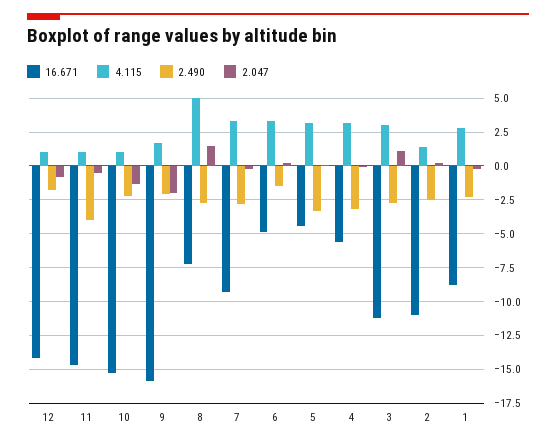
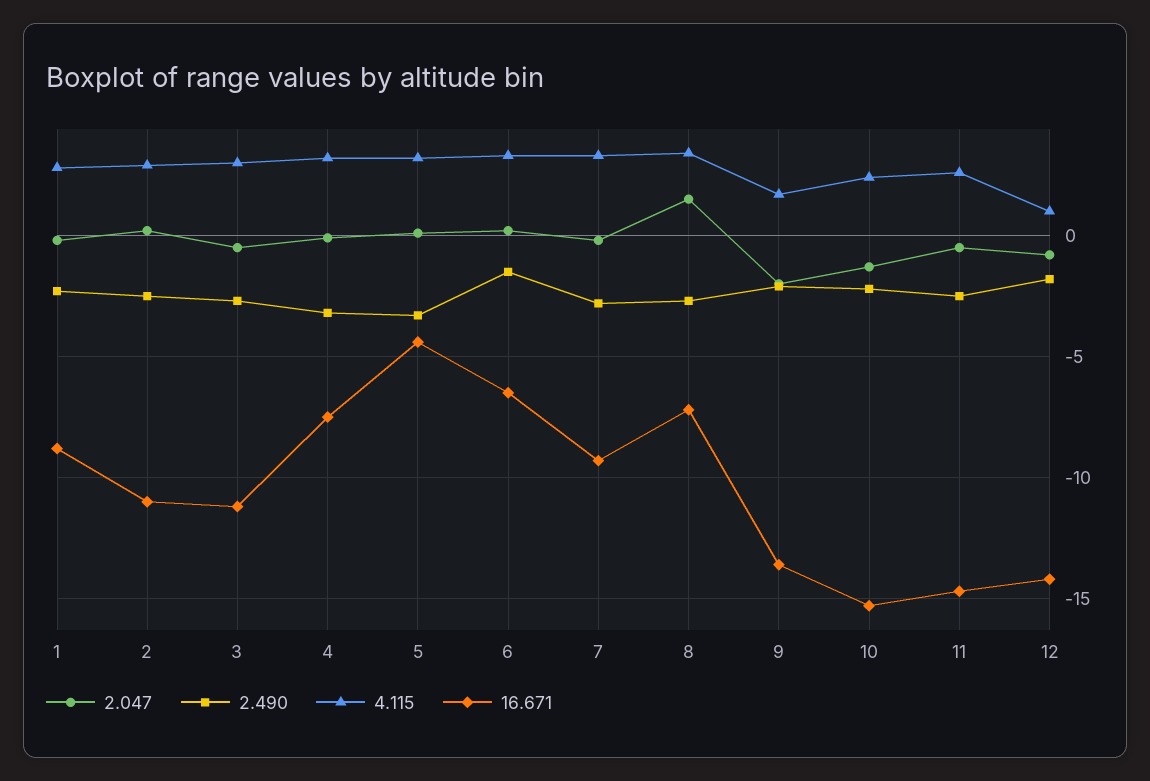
  {
    "16.671": {
      "12": -14,
      "11": -14.5,
      "10": -15.5,
-     "9": -16,
+     "9": -13.5,
      "8": -7,
      "7": -9.5,
-     "6": -5,
+     "6": -6.5,
      "5": -4.5,
-     "4": -5.5,
+     "4": -7.5,
      "3": -11,
      "2": -11,
      "1": -9
    },
    "4.115": {
      "12": 1,
-     "11": 1,
+     "11": 2.5,
-     "10": 1,
+     "10": 2.5,
      "9": 1.5,
-     "8": 5,
+     "8": 3.5,
      "7": 3.5,
      "6": 3.5,
      "5": 3,
      "4": 3,
      "3": 3,
-     "2": 1.5,
+     "2": 3,
      "1": 3
    },
    "2.490": {
      "12": -2,
-     "11": -4,
+     "11": -2.5,
      "10": -2,
      "9": -2,
      "8": -2.5,
      "7": -3,
      "6": -1.5,
      "5": -3.5,
      "4": -3,
      "3": -2.5,
      "2": -2.5,
      "1": -2.5
    },
    "2.047": {
      "12": -1,
      "11": -0.5,
      "10": -1.5,
      "9": -2,
      "8": 1.5,
      "7": 0,
      "6": 0,
      "5": 0,
      "4": 0,
-     "3": 1,
+     "3": -0.5,
      "2": 0,
      "1": 0
    }
  }

